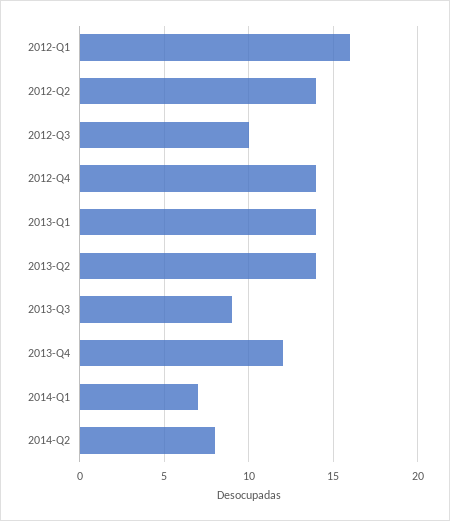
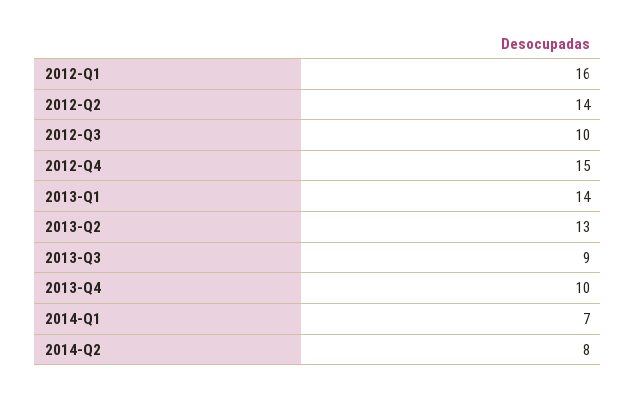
  {
    "2012-Q1": 16,
    "2012-Q2": 14,
    "2012-Q3": 10,
-   "2012-Q4": 14,
+   "2012-Q4": 15,
    "2013-Q1": 14,
-   "2013-Q2": 14,
+   "2013-Q2": 13,
    "2013-Q3": 9,
-   "2013-Q4": 12,
+   "2013-Q4": 10,
    "2014-Q1": 7,
    "2014-Q2": 8
  }

